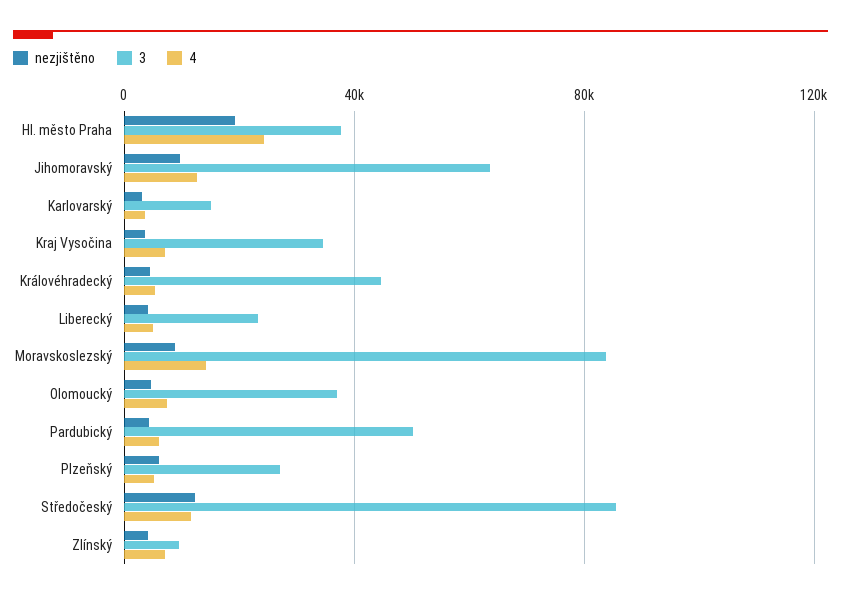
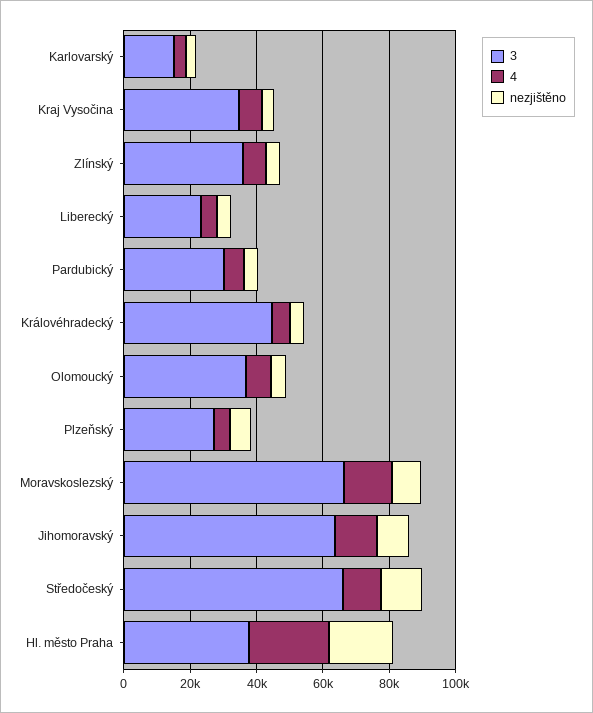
  {
    "nezjištěno": {
      "Hl. město Praha": 20000,
      "Jihomoravský": 10000,
      "Karlovarský": 5000,
      "Kraj Vysočina": 5000,
      "Královéhradecký": 5000,
      "Liberecký": 5000,
      "Moravskoslezský": 10000,
      "Olomoucký": 5000,
      "Pardubický": 5000,
      "Plzeňský": 5000,
      "Středočeský": 10000,
      "Zlínský": 5000
    },
    "3": {
      "Hl. město Praha": 40000,
      "Jihomoravský": 65000,
      "Karlovarský": 15000,
      "Kraj Vysočina": 35000,
      "Královéhradecký": 45000,
      "Liberecký": 25000,
-     "Moravskoslezský": 85000,
+     "Moravskoslezský": 65000,
      "Olomoucký": 35000,
-     "Pardubický": 50000,
+     "Pardubický": 30000,
      "Plzeňský": 25000,
-     "Středočeský": 85000,
+     "Středočeský": 65000,
-     "Zlínský": 10000
+     "Zlínský": 35000
    },
    "4": {
      "Hl. město Praha": 25000,
      "Jihomoravský": 15000,
      "Karlovarský": 5000,
      "Kraj Vysočina": 5000,
      "Královéhradecký": 5000,
      "Liberecký": 5000,
      "Moravskoslezský": 15000,
      "Olomoucký": 5000,
      "Pardubický": 5000,
      "Plzeňský": 5000,
      "Středočeský": 10000,
      "Zlínský": 5000
    }
  }

